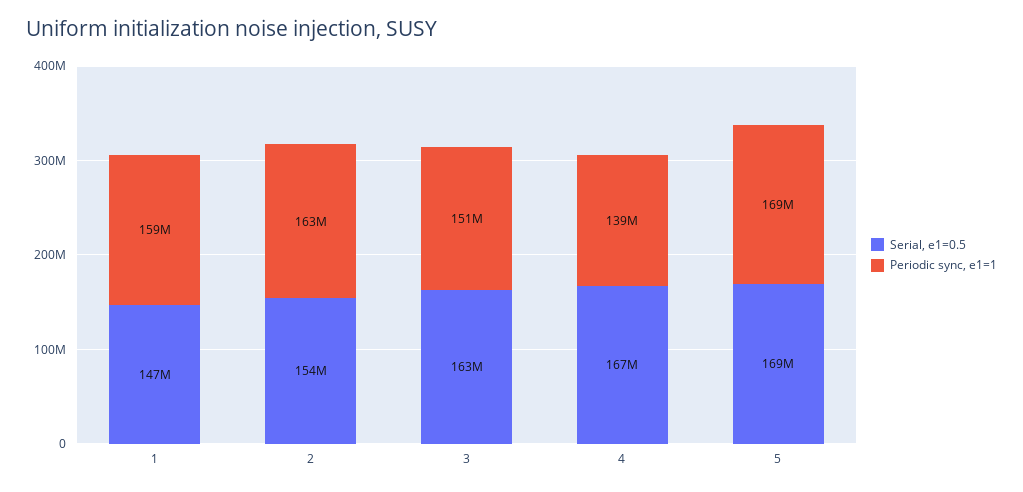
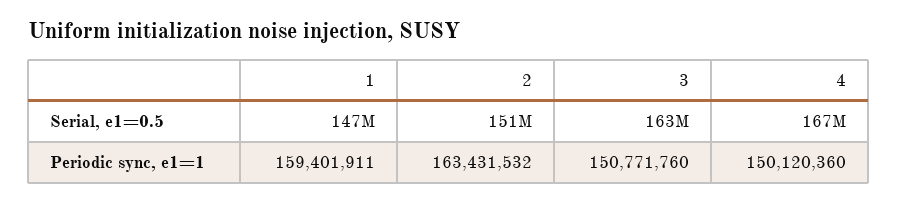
  {
    "Serial, e1=0.5": {
      "1": 147000000,
-     "2": 154000000,
+     "2": 151000000,
      "3": 163000000,
-     "4": 167000000,
+     "4": 167000000
-     "5": 169000000
    },
    "Periodic sync, e1=1": {
      "1": 159401911,
      "2": 163431532,
      "3": 150771760,
-     "4": 139000000,
+     "4": 150120360
-     "5": 169000000
    }
  }

